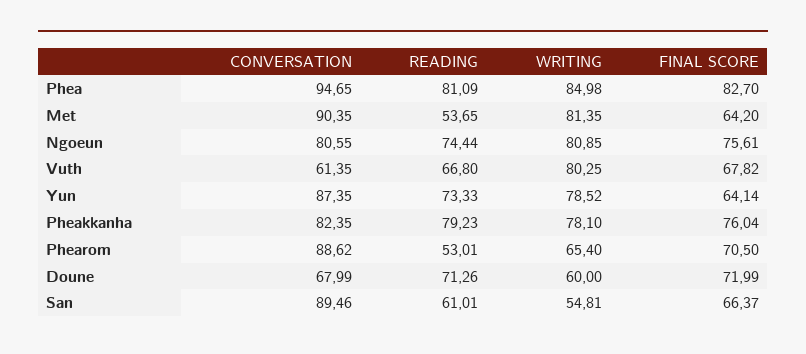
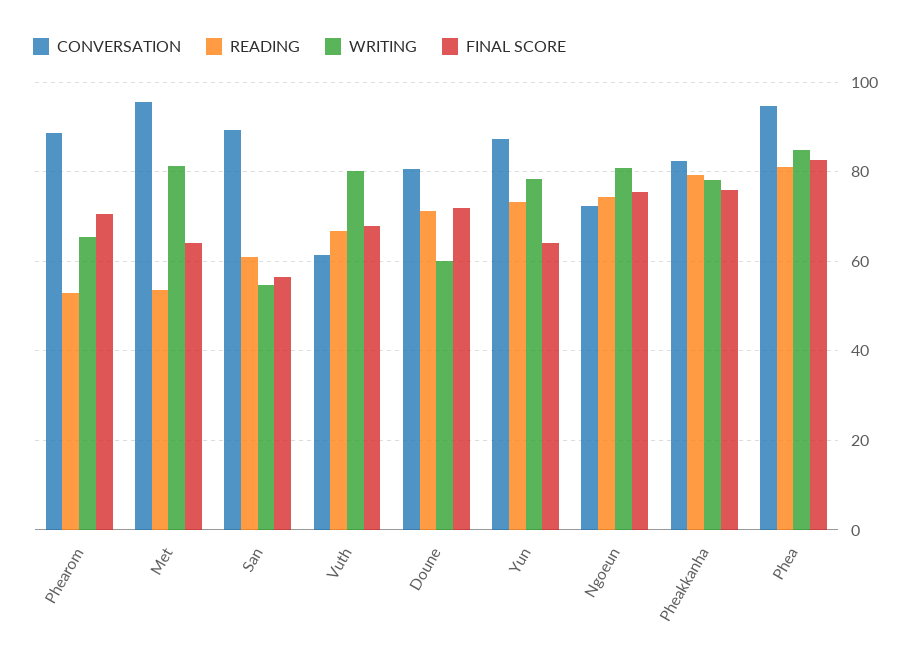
  {
    "CONVERSATION": {
      "Phea": 94.65,
-     "Met": 90.35,
+     "Met": 96,
-     "Ngoeun": 80.55,
+     "Ngoeun": 72,
      "Vuth": 61.35,
      "Yun": 87.35,
      "Pheakkanha": 82.35,
      "Phearom": 88.62,
-     "Doune": 67.99,
+     "Doune": 80,
      "San": 89.46
    },
    "READING": {
      "Phea": 81.09,
      "Met": 53.65,
      "Ngoeun": 74.44,
      "Vuth": 66.8,
      "Yun": 73.33,
      "Pheakkanha": 79.23,
      "Phearom": 53.01,
      "Doune": 71.26,
      "San": 61.01
    },
    "WRITING": {
      "Phea": 84.98,
      "Met": 81.35,
      "Ngoeun": 80.85,
      "Vuth": 80.25,
      "Yun": 78.52,
      "Pheakkanha": 78.1,
      "Phearom": 65.4,
      "Doune": 60,
      "San": 54.81
    },
    "FINAL SCORE": {
      "Phea": 82.7,
      "Met": 64.2,
      "Ngoeun": 75.61,
      "Vuth": 67.82,
      "Yun": 64.14,
      "Pheakkanha": 76.04,
      "Phearom": 70.5,
      "Doune": 71.99,
-     "San": 66.37
+     "San": 56
    }
  }

